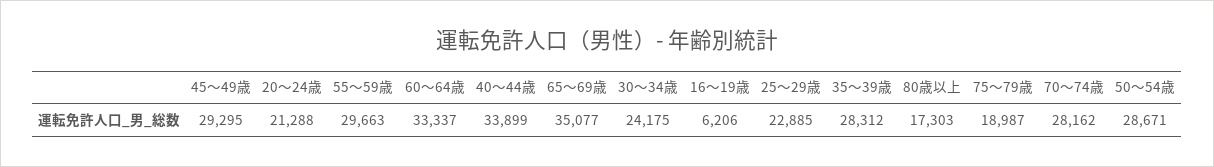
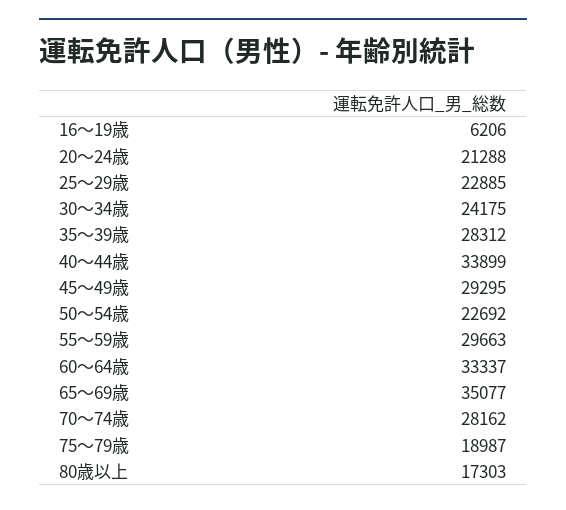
  {
    "45～49歳": 29295,
    "20～24歳": 21288,
    "55～59歳": 29663,
    "60～64歳": 33337,
    "40～44歳": 33899,
    "65～69歳": 35077,
    "30～34歳": 24175,
    "16～19歳": 6206,
    "25～29歳": 22885,
    "35～39歳": 28312,
    "80歳以上": 17303,
    "75～79歳": 18987,
    "70～74歳": 28162,
-   "50～54歳": 28671
+   "50～54歳": 22692
  }

